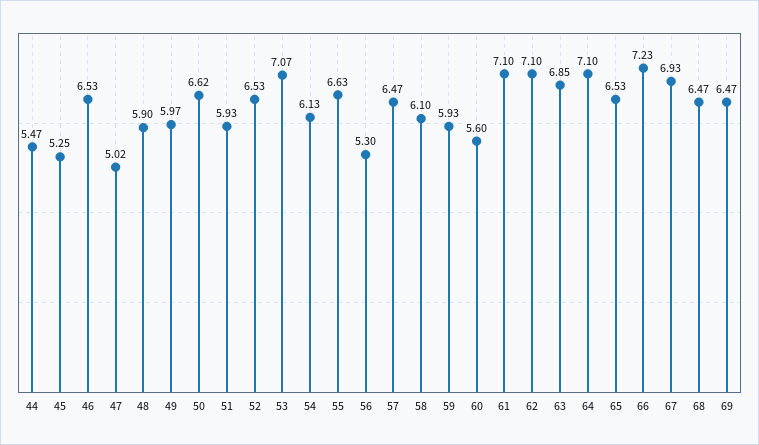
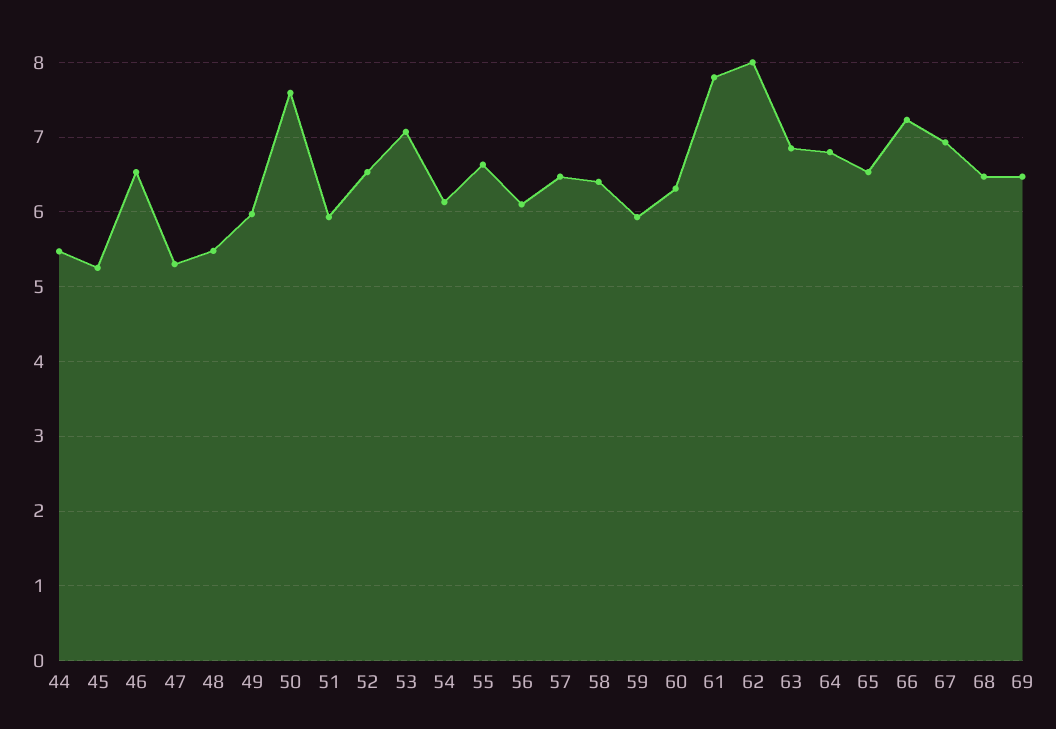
  {
    "44": 5.47,
    "45": 5.25,
    "46": 6.53,
-   "47": 5.02,
+   "47": 5.3,
-   "48": 5.9,
+   "48": 5.5,
    "49": 5.97,
-   "50": 6.62,
+   "50": 7.6,
    "51": 5.93,
    "52": 6.53,
    "53": 7.07,
    "54": 6.13,
    "55": 6.63,
-   "56": 5.3,
+   "56": 6.1,
    "57": 6.47,
-   "58": 6.1,
+   "58": 6.4,
    "59": 5.93,
-   "60": 5.6,
+   "60": 6.3,
-   "61": 7.1,
+   "61": 7.8,
-   "62": 7.1,
+   "62": 8,
    "63": 6.85,
-   "64": 7.1,
+   "64": 6.8,
    "65": 6.53,
    "66": 7.23,
    "67": 6.93,
    "68": 6.47,
    "69": 6.47
  }

